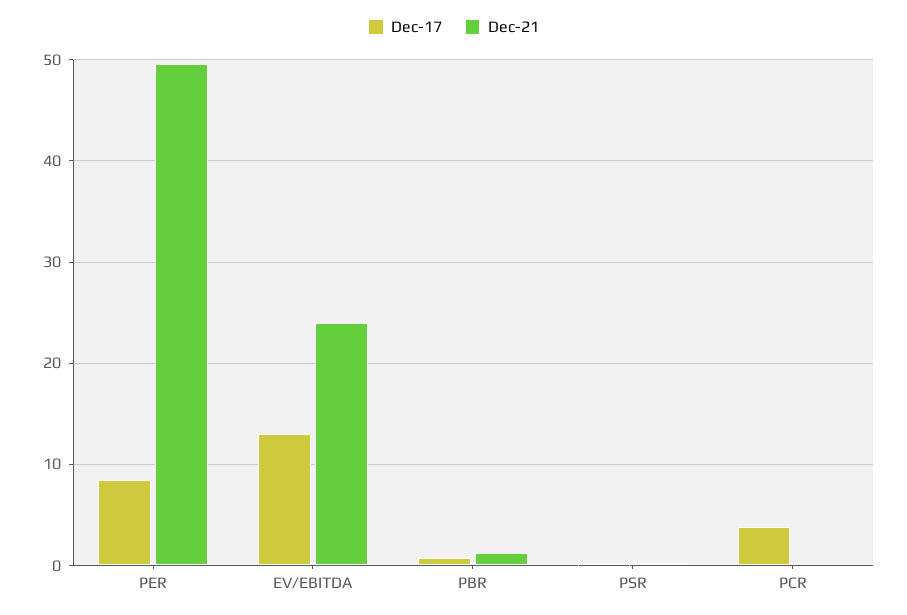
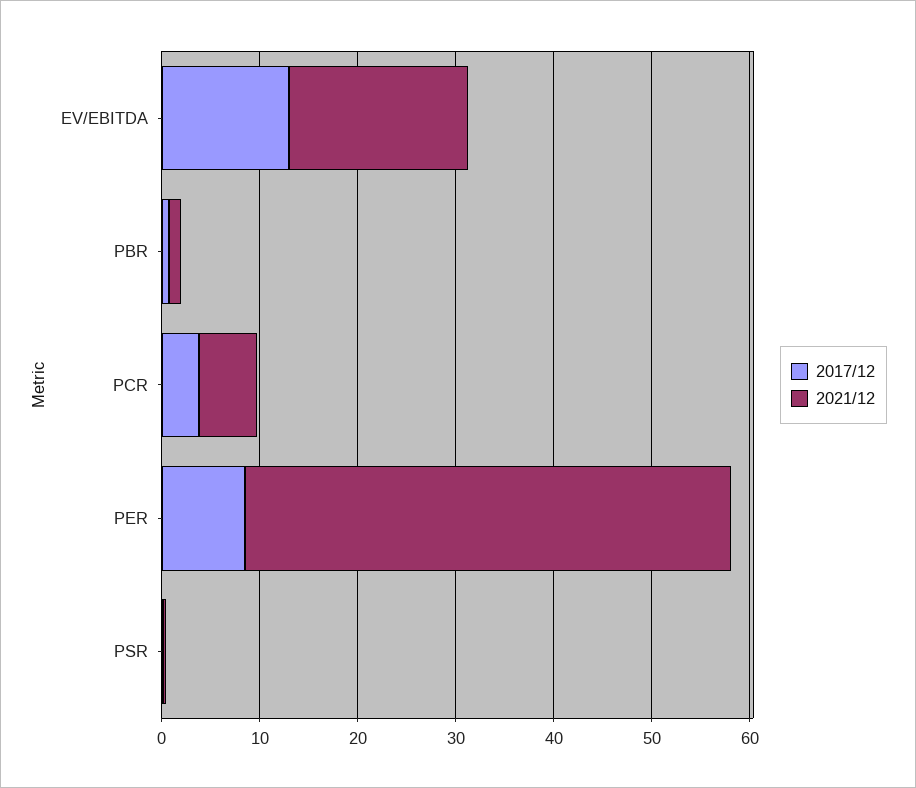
  {
    "Dec-17": {
      "PER": 8,
      "EV/EBITDA": 13,
      "PBR": 1,
      "PSR": 0,
      "PCR": 4
    },
    "Dec-21": {
      "PER": 50,
-     "EV/EBITDA": 24,
+     "EV/EBITDA": 18,
      "PBR": 1,
      "PSR": 0,
-     "PCR": 0
+     "PCR": 6
    }
  }

